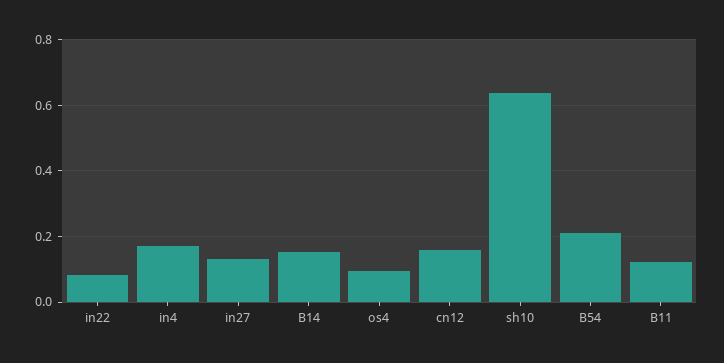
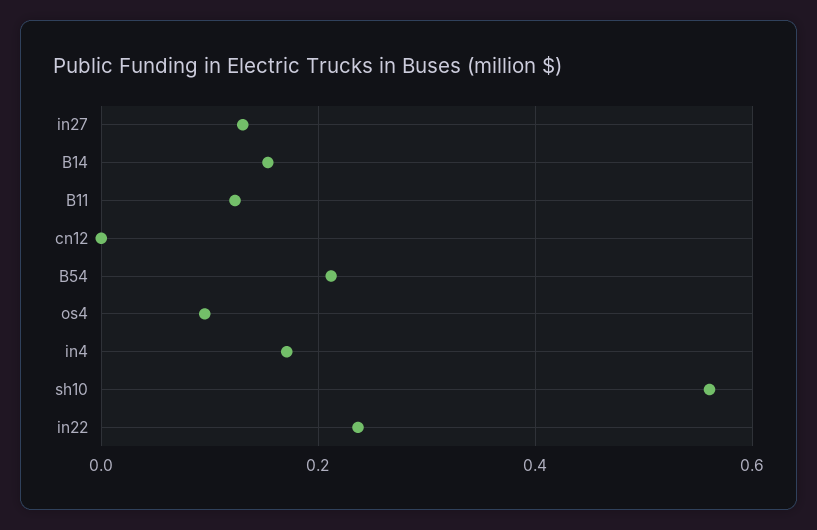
  {
-   "in22": 0.08,
+   "in22": 0.24,
    "in4": 0.18,
    "in27": 0.14,
    "B14": 0.16,
    "os4": 0.1,
-   "cn12": 0.16,
+   "cn12": 0,
-   "sh10": 0.64,
+   "sh10": 0.56,
    "B54": 0.22,
    "B11": 0.12
  }

